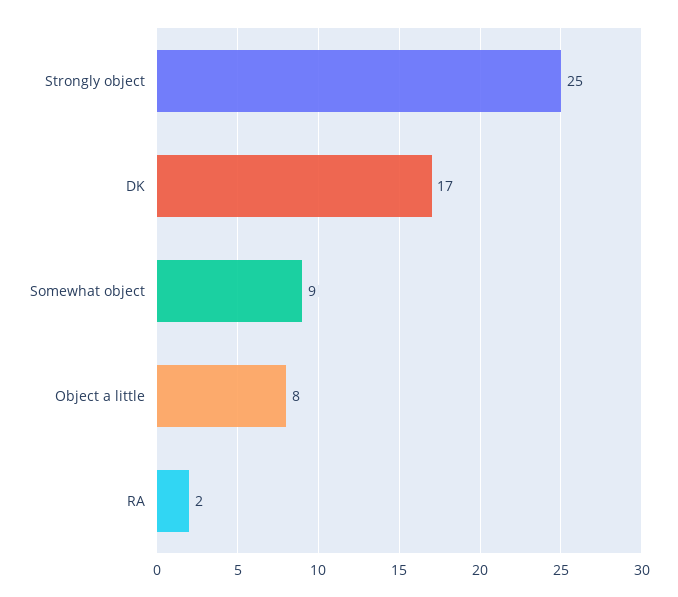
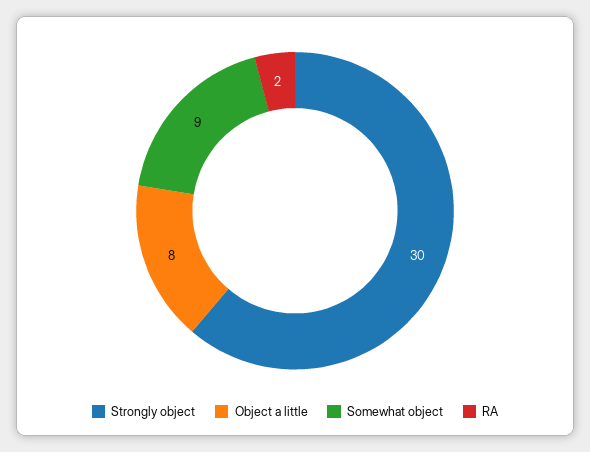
  {
-   "Strongly object": 25,
+   "Strongly object": 30,
-   "DK": 17,
    "Somewhat object": 9,
    "Object a little": 8,
    "RA": 2
  }

